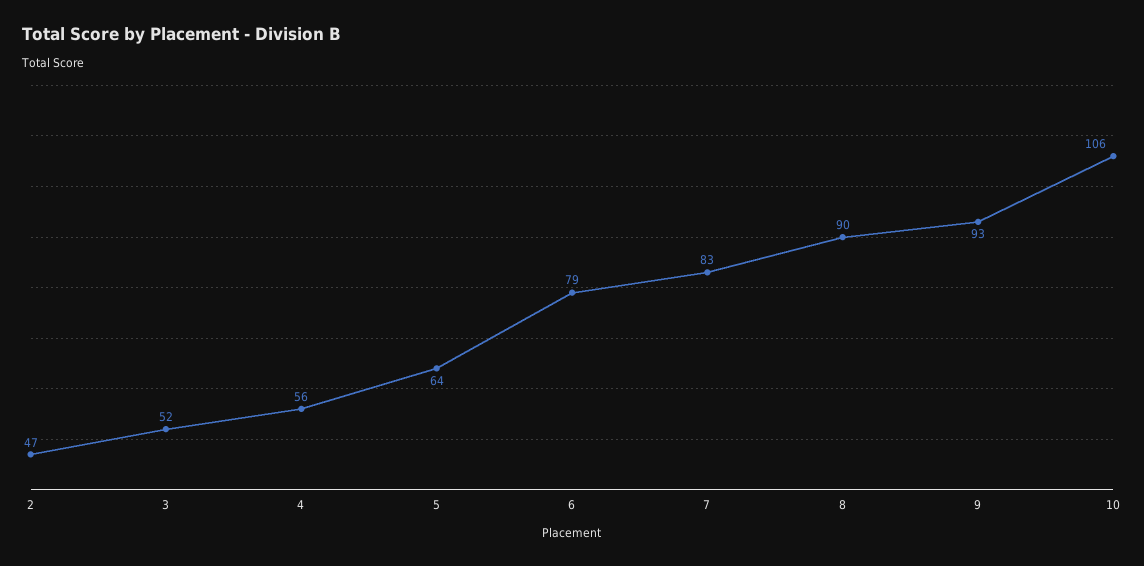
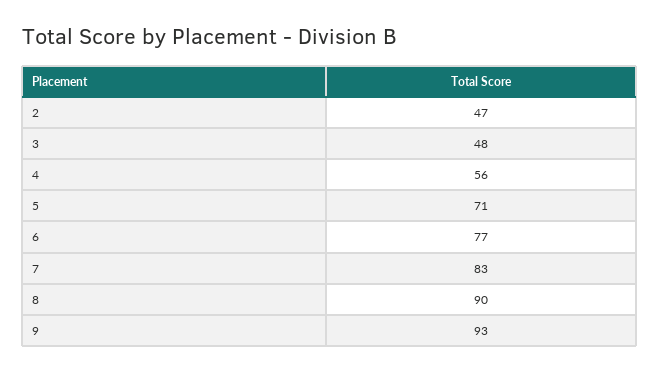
  {
    "2": 47,
-   "3": 52,
+   "3": 48,
    "4": 56,
-   "5": 64,
+   "5": 71,
-   "6": 79,
+   "6": 77,
    "7": 83,
    "8": 90,
-   "9": 93,
+   "9": 93
-   "10": 106
  }

